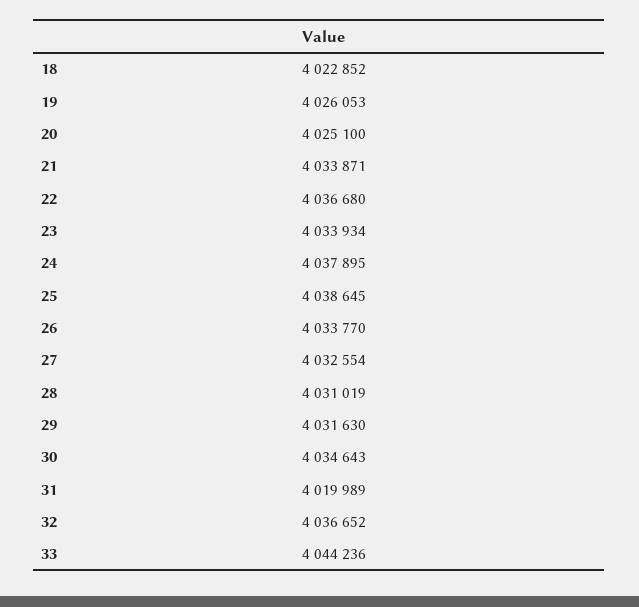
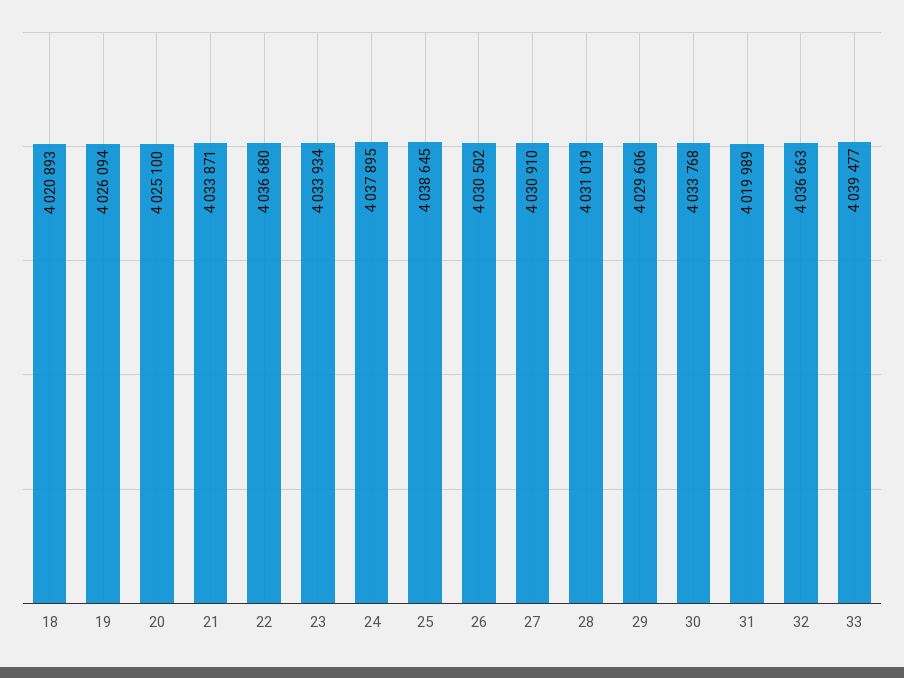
  {
-   "18": 4022852,
+   "18": 4020893,
-   "19": 4026053,
+   "19": 4026094,
    "20": 4025100,
    "21": 4033871,
    "22": 4036680,
    "23": 4033934,
    "24": 4037895,
    "25": 4038645,
-   "26": 4033770,
+   "26": 4030502,
-   "27": 4032554,
+   "27": 4030910,
    "28": 4031019,
-   "29": 4031630,
+   "29": 4029606,
-   "30": 4034643,
+   "30": 4033768,
    "31": 4019989,
-   "32": 4036652,
+   "32": 4036663,
-   "33": 4044236
+   "33": 4039477
  }

